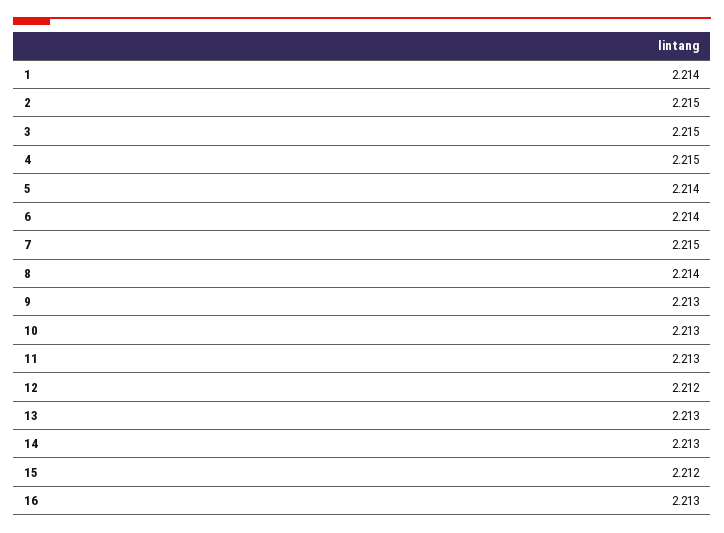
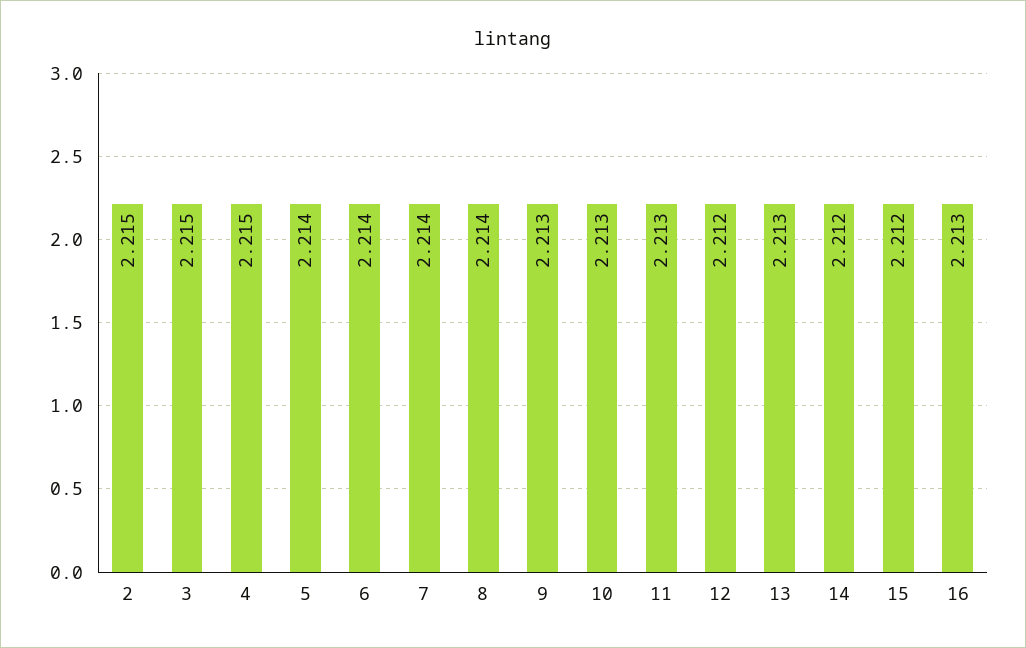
  {
-   "1": 2.214,
    "2": 2.215,
    "3": 2.215,
    "4": 2.215,
    "5": 2.214,
    "6": 2.214,
-   "7": 2.215,
+   "7": 2.214,
    "8": 2.214,
    "9": 2.213,
    "10": 2.213,
    "11": 2.213,
    "12": 2.212,
    "13": 2.213,
-   "14": 2.213,
+   "14": 2.212,
    "15": 2.212,
    "16": 2.213
  }

